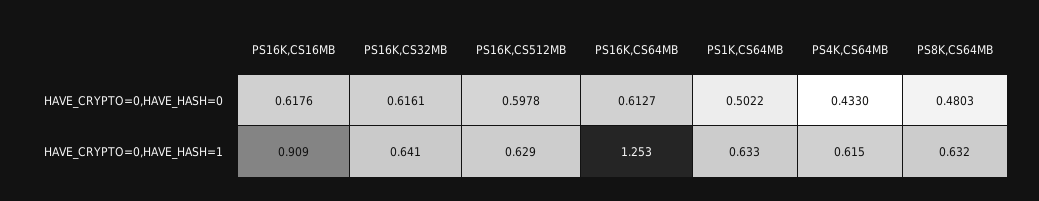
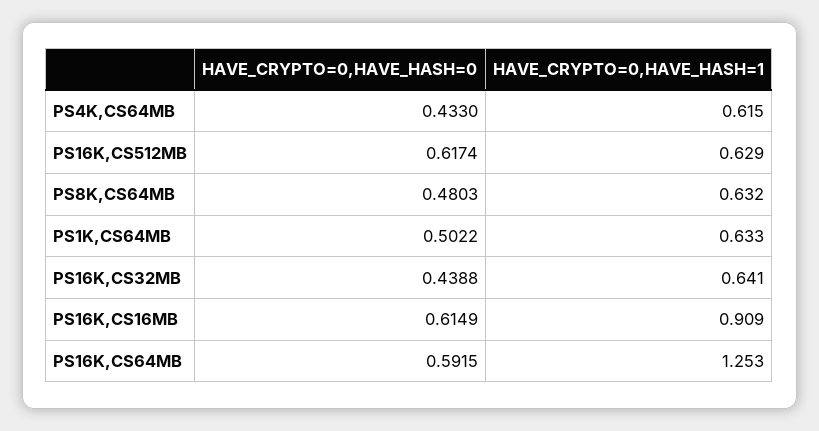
  {
    "PS16K,CS16MB": {
-     "HAVE_CRYPTO=0,HAVE_HASH=0": 0.6176,
+     "HAVE_CRYPTO=0,HAVE_HASH=0": 0.6149,
      "HAVE_CRYPTO=0,HAVE_HASH=1": 0.909
    },
    "PS16K,CS32MB": {
-     "HAVE_CRYPTO=0,HAVE_HASH=0": 0.6161,
+     "HAVE_CRYPTO=0,HAVE_HASH=0": 0.4388,
      "HAVE_CRYPTO=0,HAVE_HASH=1": 0.641
    },
    "PS16K,CS512MB": {
-     "HAVE_CRYPTO=0,HAVE_HASH=0": 0.5978,
+     "HAVE_CRYPTO=0,HAVE_HASH=0": 0.6174,
      "HAVE_CRYPTO=0,HAVE_HASH=1": 0.629
    },
    "PS16K,CS64MB": {
-     "HAVE_CRYPTO=0,HAVE_HASH=0": 0.6127,
+     "HAVE_CRYPTO=0,HAVE_HASH=0": 0.5915,
      "HAVE_CRYPTO=0,HAVE_HASH=1": 1.253
    },
    "PS1K,CS64MB": {
      "HAVE_CRYPTO=0,HAVE_HASH=0": 0.5022,
      "HAVE_CRYPTO=0,HAVE_HASH=1": 0.633
    },
    "PS4K,CS64MB": {
      "HAVE_CRYPTO=0,HAVE_HASH=0": 0.433,
      "HAVE_CRYPTO=0,HAVE_HASH=1": 0.615
    },
    "PS8K,CS64MB": {
      "HAVE_CRYPTO=0,HAVE_HASH=0": 0.4803,
      "HAVE_CRYPTO=0,HAVE_HASH=1": 0.632
    }
  }

